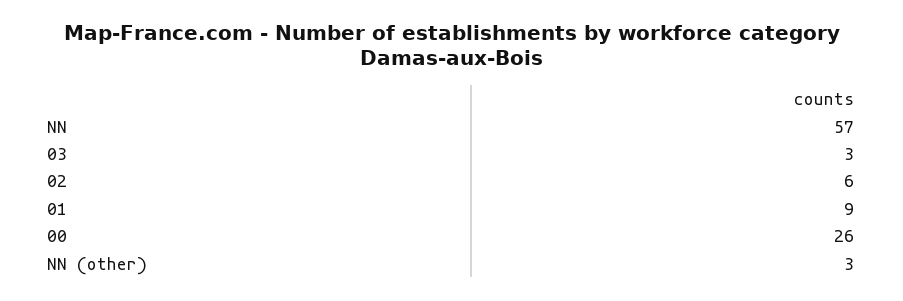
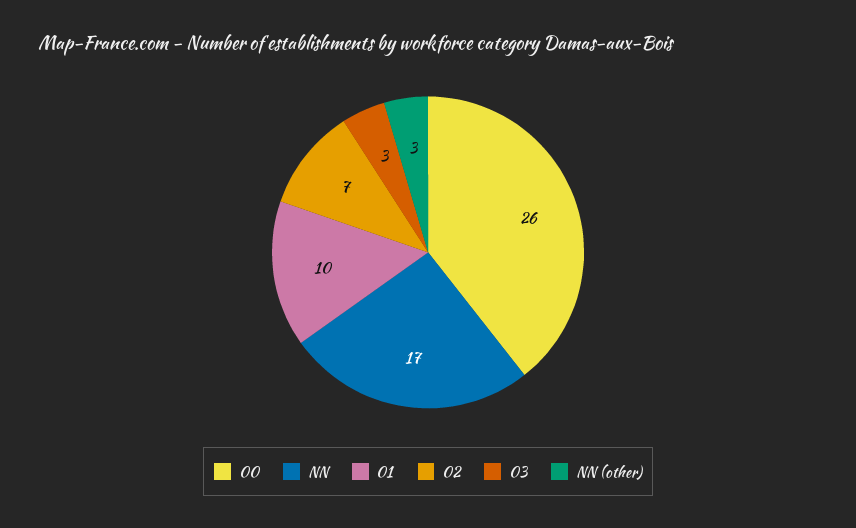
  {
-   "NN": 57,
+   "NN": 17,
    "03": 3,
-   "02": 6,
+   "02": 7,
-   "01": 9,
+   "01": 10,
    "00": 26,
    "NN (other)": 3
  }

